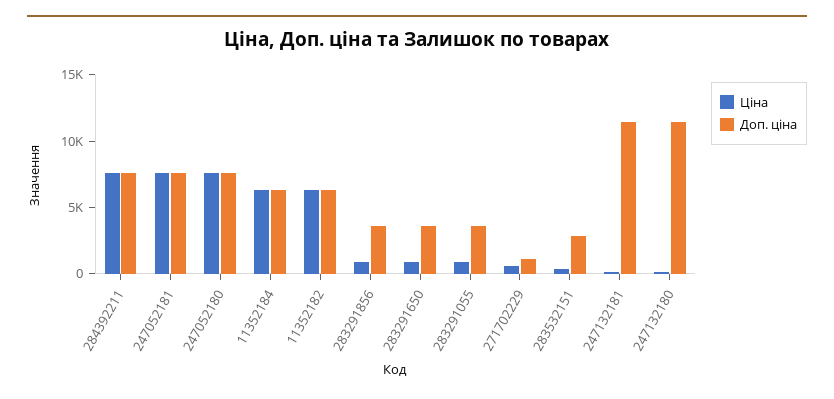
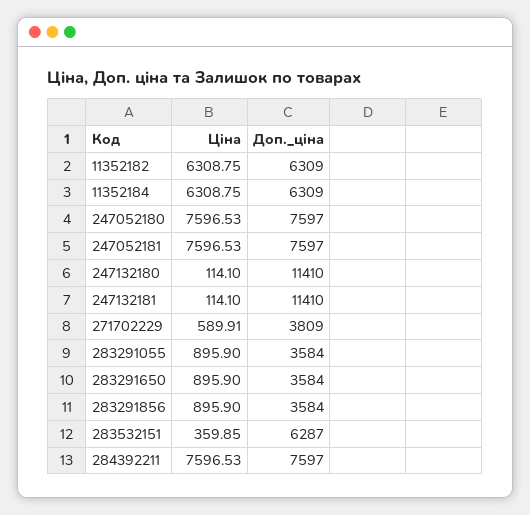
  {
    "Ціна": {
      "284392211": 7596.53,
      "247052181": 7596.53,
      "247052180": 7596.53,
      "11352184": 6308.75,
      "11352182": 6308.75,
      "283291856": 895.9,
      "283291650": 895.9,
      "283291055": 895.9,
      "271702229": 589.91,
      "283532151": 359.85,
      "247132181": 114.1,
      "247132180": 114.1
    },
    "Доп. ціна": {
      "284392211": 7597,
      "247052181": 7597,
      "247052180": 7597,
      "11352184": 6309,
      "11352182": 6309,
      "283291856": 3584,
      "283291650": 3584,
      "283291055": 3584,
-     "271702229": 1000,
+     "271702229": 3809,
-     "283532151": 3000,
+     "283532151": 6287,
      "247132181": 11410,
      "247132180": 11410
    }
  }

